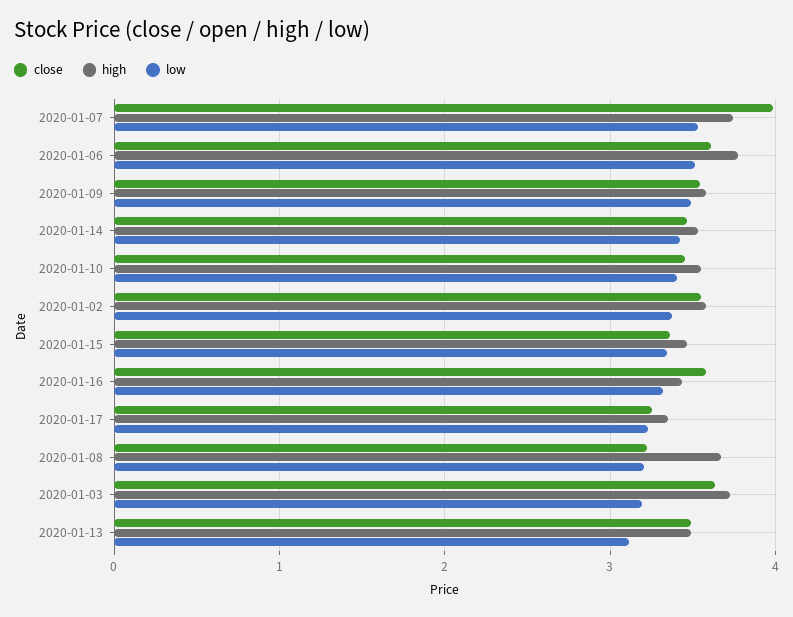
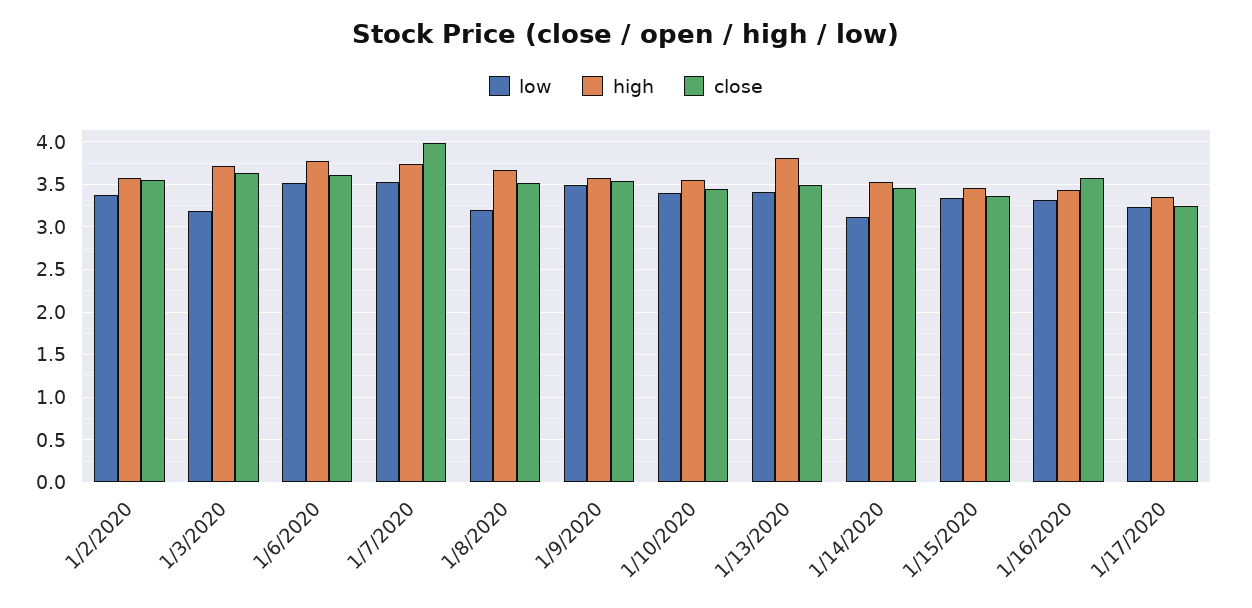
  {
    "close": {
      "2020-01-07": 4,
      "2020-01-06": 3.6,
      "2020-01-09": 3.5,
      "2020-01-14": 3.5,
      "2020-01-10": 3.5,
      "2020-01-02": 3.6,
      "2020-01-15": 3.4,
      "2020-01-16": 3.6,
      "2020-01-17": 3.3,
-     "2020-01-08": 3.2,
+     "2020-01-08": 3.5,
      "2020-01-03": 3.6,
      "2020-01-13": 3.5
    },
    "high": {
      "2020-01-07": 3.7,
      "2020-01-06": 3.8,
      "2020-01-09": 3.6,
      "2020-01-14": 3.5,
      "2020-01-10": 3.6,
      "2020-01-02": 3.6,
      "2020-01-15": 3.5,
      "2020-01-16": 3.4,
      "2020-01-17": 3.4,
      "2020-01-08": 3.7,
      "2020-01-03": 3.7,
-     "2020-01-13": 3.5
+     "2020-01-13": 3.8
    },
    "low": {
      "2020-01-07": 3.5,
      "2020-01-06": 3.5,
      "2020-01-09": 3.5,
-     "2020-01-14": 3.4,
+     "2020-01-14": 3.1,
      "2020-01-10": 3.4,
      "2020-01-02": 3.4,
      "2020-01-15": 3.3,
      "2020-01-16": 3.3,
      "2020-01-17": 3.2,
      "2020-01-08": 3.2,
      "2020-01-03": 3.2,
-     "2020-01-13": 3.1
+     "2020-01-13": 3.4
    }
  }

